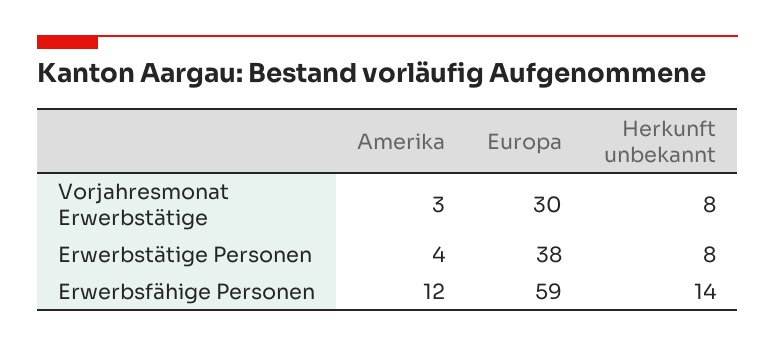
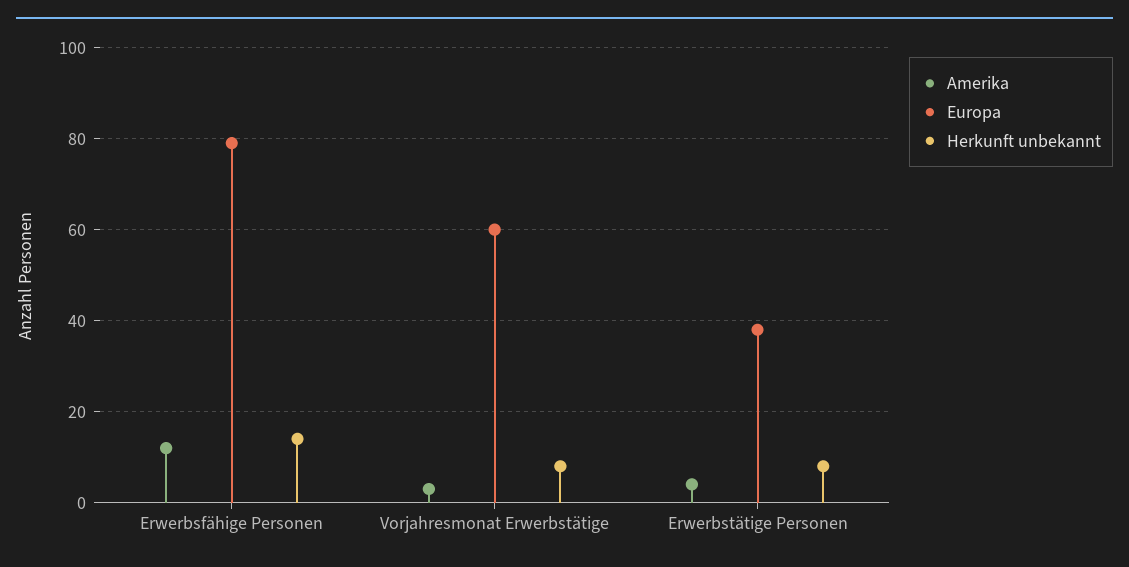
  {
    "Amerika": {
      "Vorjahresmonat Erwerbstätige": 3,
      "Erwerbstätige Personen": 4,
      "Erwerbsfähige Personen": 12
    },
    "Europa": {
-     "Vorjahresmonat Erwerbstätige": 30,
+     "Vorjahresmonat Erwerbstätige": 60,
      "Erwerbstätige Personen": 38,
-     "Erwerbsfähige Personen": 59
+     "Erwerbsfähige Personen": 80
    },
    "Herkunft unbekannt": {
      "Vorjahresmonat Erwerbstätige": 8,
      "Erwerbstätige Personen": 8,
      "Erwerbsfähige Personen": 14
    }
  }

